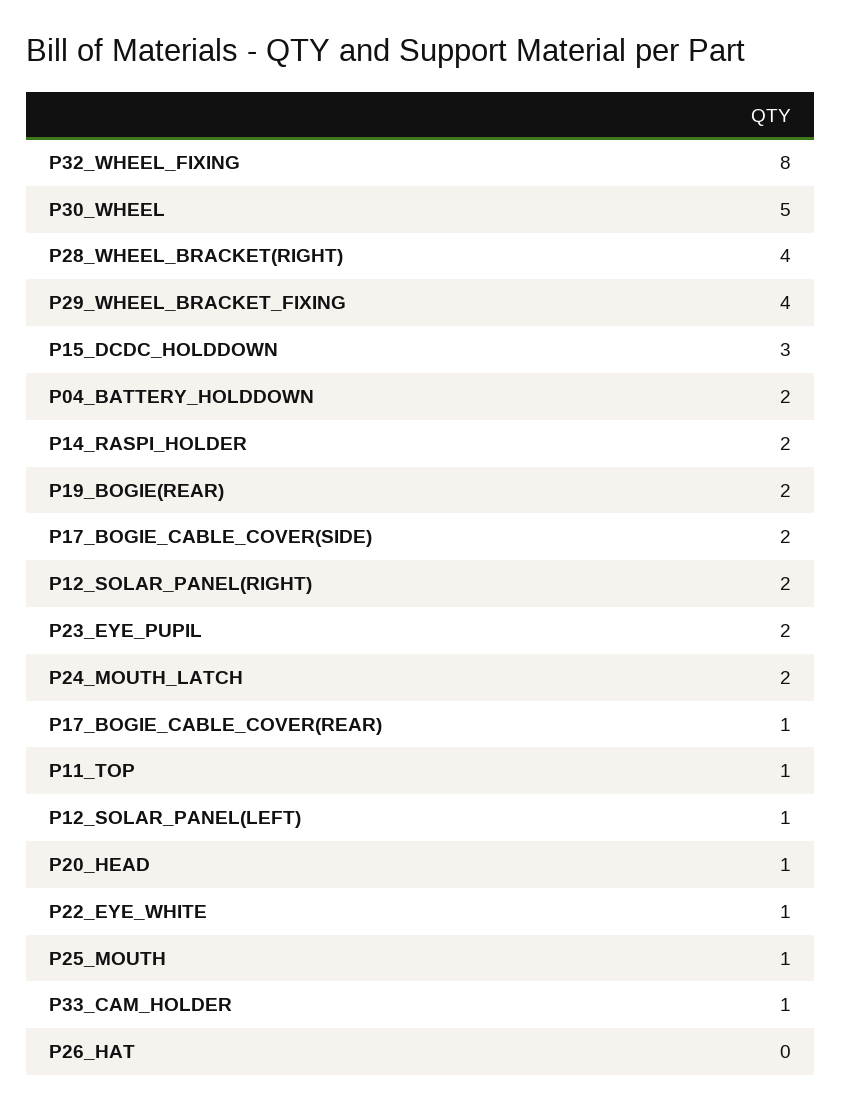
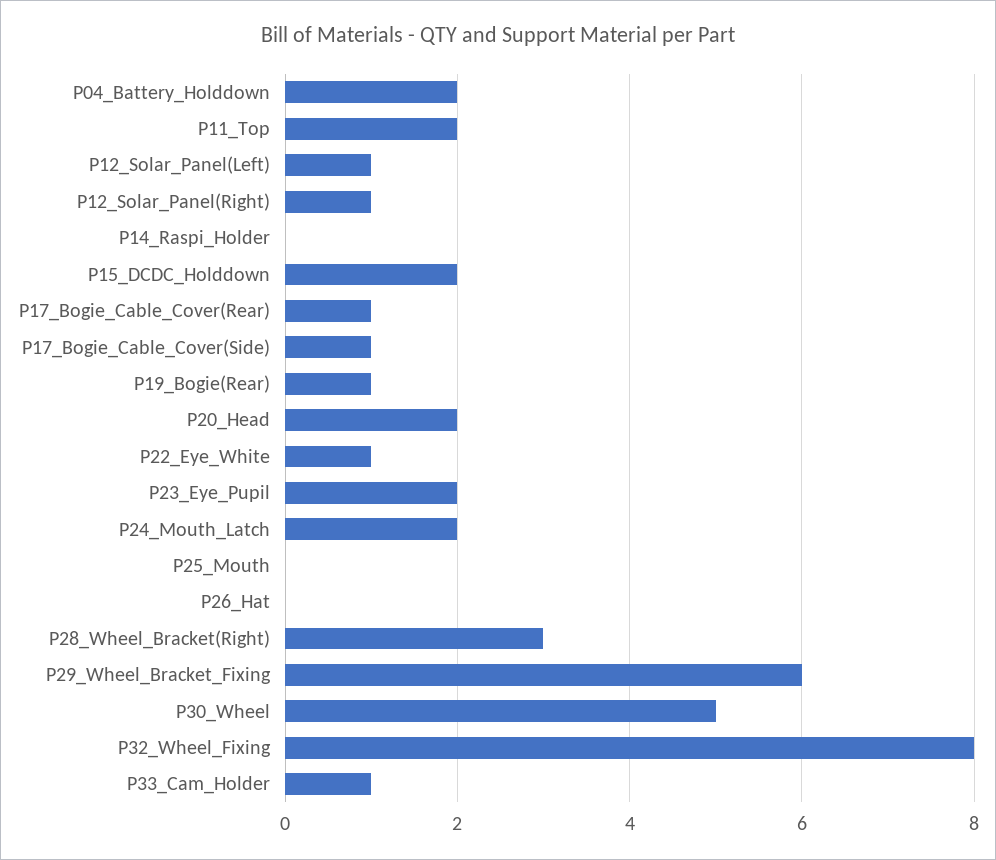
  {
    "P32_WHEEL_FIXING": 8,
    "P30_WHEEL": 5,
-   "P28_WHEEL_BRACKET(RIGHT)": 4,
+   "P28_WHEEL_BRACKET(RIGHT)": 3,
-   "P29_WHEEL_BRACKET_FIXING": 4,
+   "P29_WHEEL_BRACKET_FIXING": 6,
-   "P15_DCDC_HOLDDOWN": 3,
+   "P15_DCDC_HOLDDOWN": 2,
    "P04_BATTERY_HOLDDOWN": 2,
-   "P14_RASPI_HOLDER": 2,
+   "P14_RASPI_HOLDER": 0,
-   "P19_BOGIE(REAR)": 2,
+   "P19_BOGIE(REAR)": 1,
-   "P17_BOGIE_CABLE_COVER(SIDE)": 2,
+   "P17_BOGIE_CABLE_COVER(SIDE)": 1,
-   "P12_SOLAR_PANEL(RIGHT)": 2,
+   "P12_SOLAR_PANEL(RIGHT)": 1,
    "P23_EYE_PUPIL": 2,
    "P24_MOUTH_LATCH": 2,
    "P17_BOGIE_CABLE_COVER(REAR)": 1,
-   "P11_TOP": 1,
+   "P11_TOP": 2,
    "P12_SOLAR_PANEL(LEFT)": 1,
-   "P20_HEAD": 1,
+   "P20_HEAD": 2,
    "P22_EYE_WHITE": 1,
-   "P25_MOUTH": 1,
+   "P25_MOUTH": 0,
    "P33_CAM_HOLDER": 1,
    "P26_HAT": 0
  }

